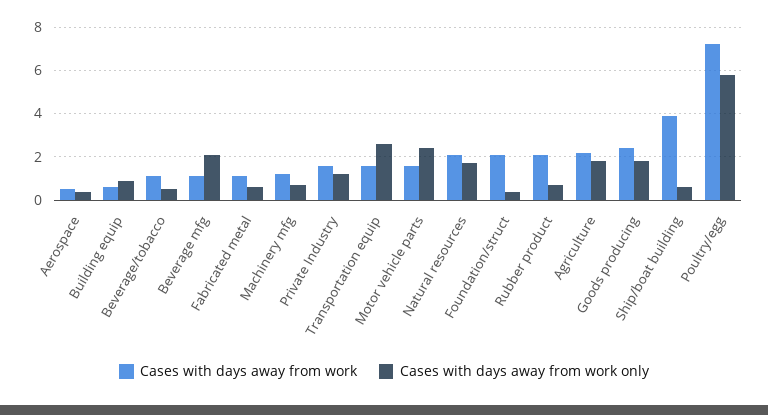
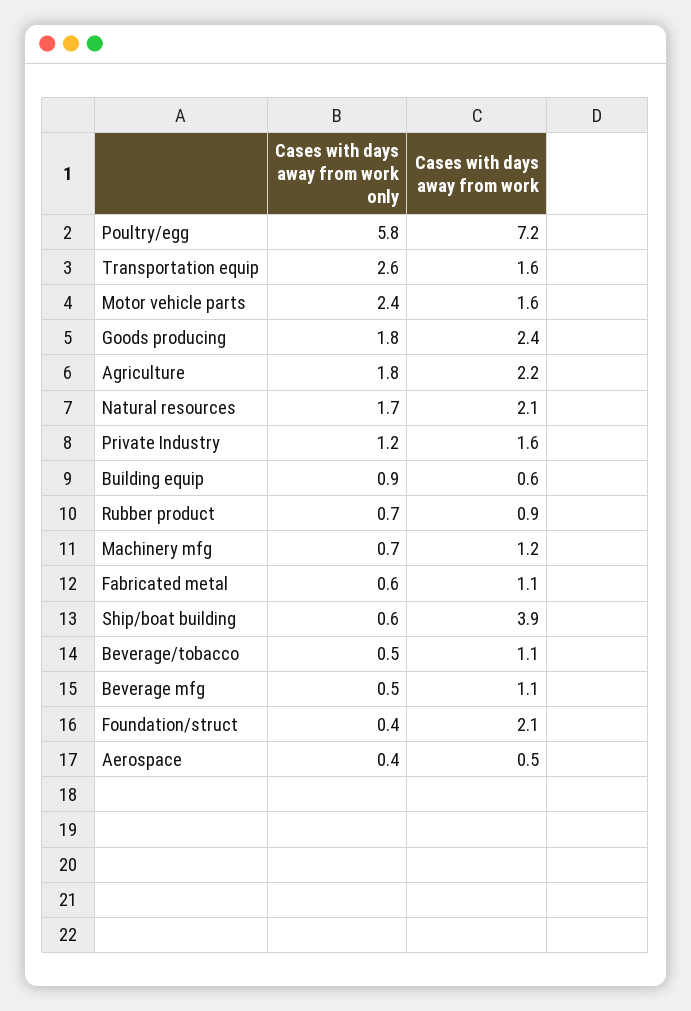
  {
    "Cases with days away from work": {
      "Aerospace": 0.5,
      "Building equip": 0.6,
      "Beverage/tobacco": 1.1,
      "Beverage mfg": 1.1,
      "Fabricated metal": 1.1,
      "Machinery mfg": 1.2,
      "Private Industry": 1.6,
      "Transportation equip": 1.6,
      "Motor vehicle parts": 1.6,
      "Natural resources": 2.1,
      "Foundation/struct": 2.1,
-     "Rubber product": 2,
+     "Rubber product": 0.9,
      "Agriculture": 2.2,
      "Goods producing": 2.4,
      "Ship/boat building": 3.9,
      "Poultry/egg": 7.2
    },
    "Cases with days away from work only": {
      "Aerospace": 0.4,
      "Building equip": 0.9,
      "Beverage/tobacco": 0.5,
-     "Beverage mfg": 2,
+     "Beverage mfg": 0.5,
      "Fabricated metal": 0.6,
      "Machinery mfg": 0.7,
      "Private Industry": 1.2,
      "Transportation equip": 2.6,
      "Motor vehicle parts": 2.4,
      "Natural resources": 1.7,
      "Foundation/struct": 0.4,
      "Rubber product": 0.7,
      "Agriculture": 1.8,
      "Goods producing": 1.8,
      "Ship/boat building": 0.6,
      "Poultry/egg": 5.8
    }
  }

